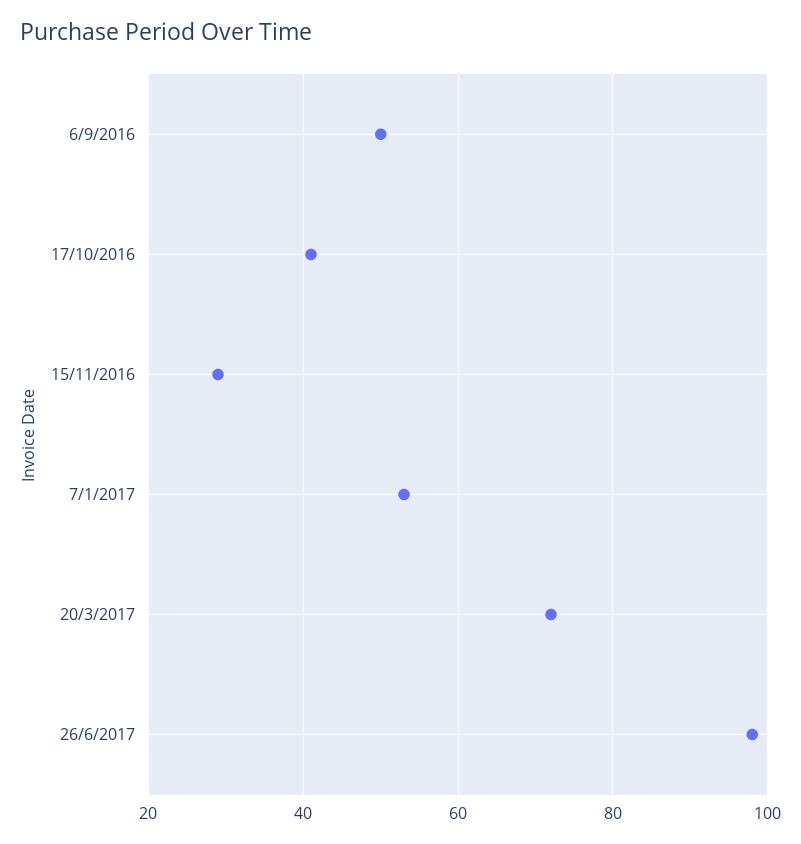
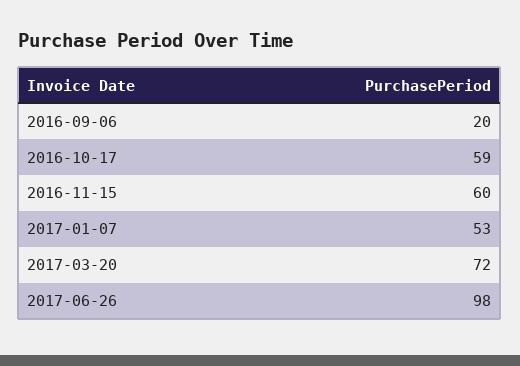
  {
-   "6/9/2016": 50,
+   "6/9/2016": 20,
-   "17/10/2016": 40,
+   "17/10/2016": 59,
-   "15/11/2016": 30,
+   "15/11/2016": 60,
    "7/1/2017": 53,
    "20/3/2017": 72,
    "26/6/2017": 98
  }

